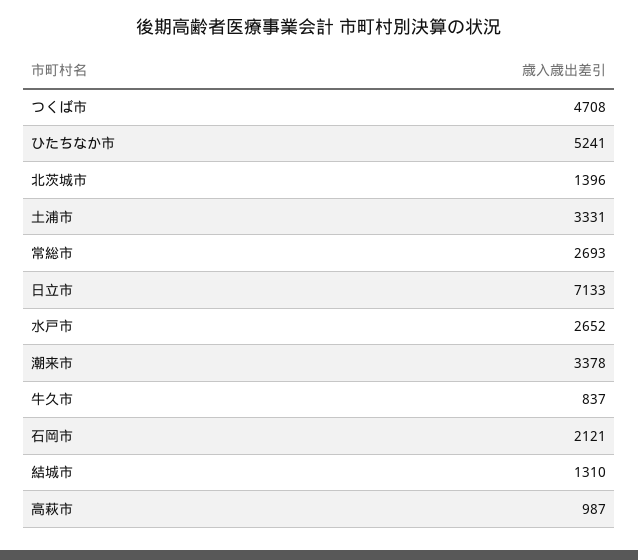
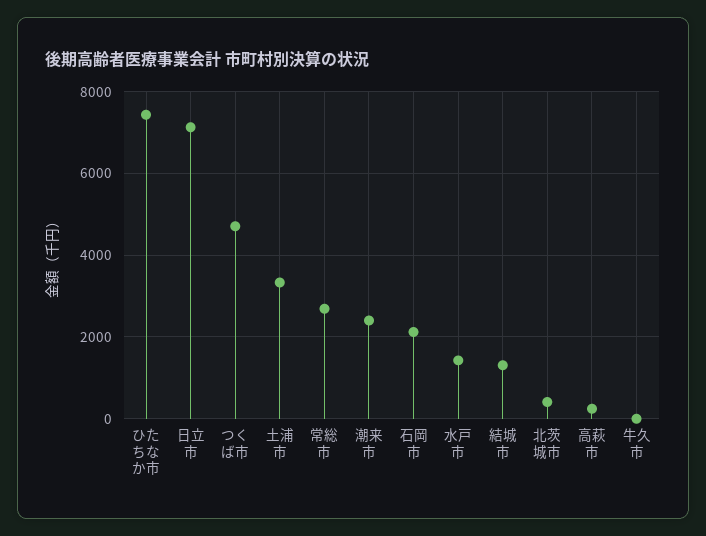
  {
    "つくば市": 4708,
-   "ひたちなか市": 5241,
+   "ひたちなか市": 7400,
-   "北茨城市": 1396,
+   "北茨城市": 400,
    "土浦市": 3331,
    "常総市": 2693,
    "日立市": 7133,
-   "水戸市": 2652,
+   "水戸市": 1400,
-   "潮来市": 3378,
+   "潮来市": 2400,
-   "牛久市": 837,
+   "牛久市": 0,
    "石岡市": 2121,
    "結城市": 1310,
-   "高萩市": 987
+   "高萩市": 200
  }

